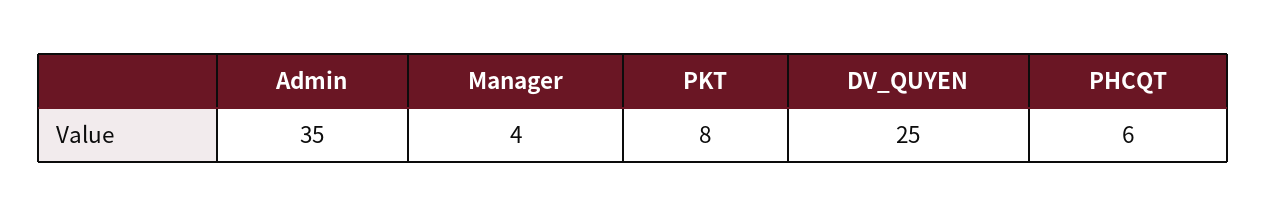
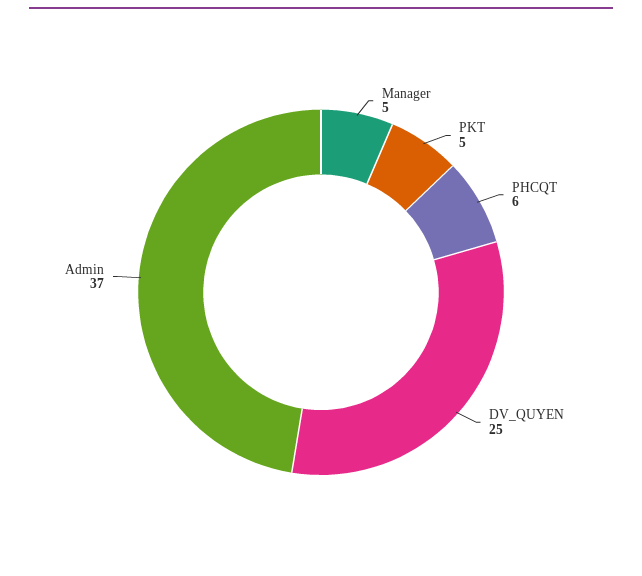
  {
-   "Admin": 35,
+   "Admin": 37,
-   "Manager": 4,
+   "Manager": 5,
-   "PKT": 8,
+   "PKT": 5,
    "DV_QUYEN": 25,
    "PHCQT": 6
  }

